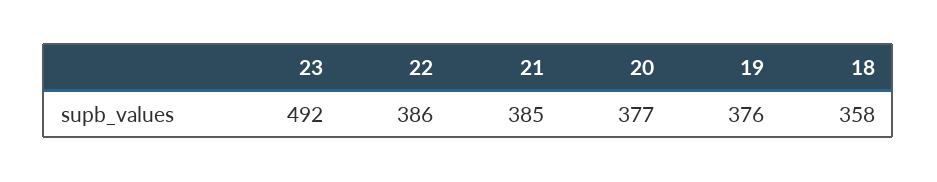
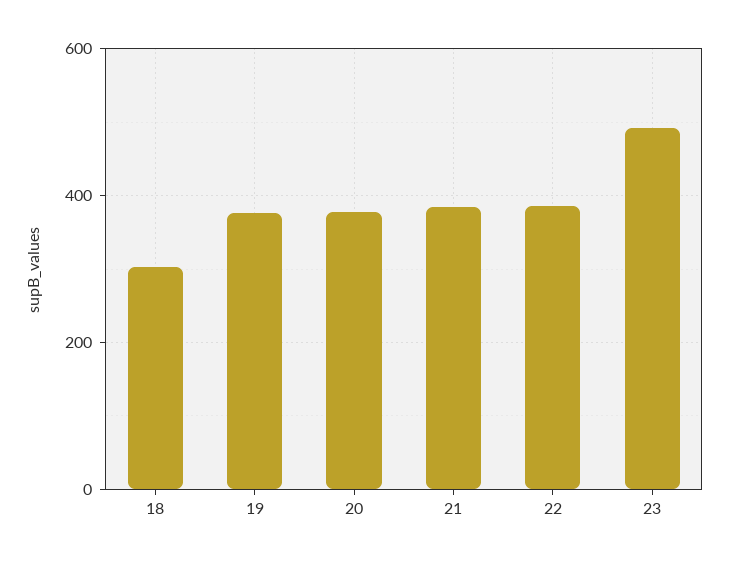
  {
    "23": 492,
    "22": 386,
    "21": 385,
    "20": 377,
    "19": 376,
-   "18": 358
+   "18": 300
  }

